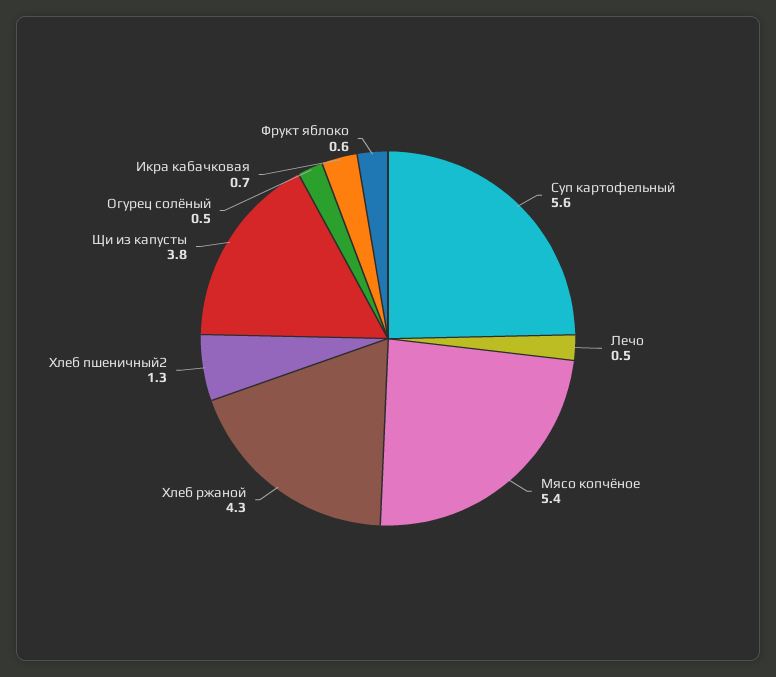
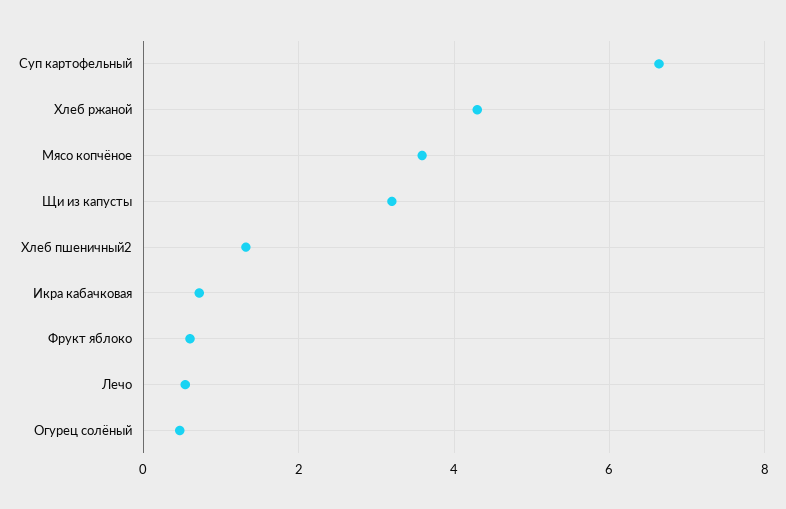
  {
-   "Суп картофельный": 5.6,
+   "Суп картофельный": 6.6,
    "Лечо": 0.5,
-   "Мясо копчёное": 5.4,
+   "Мясо копчёное": 3.6,
    "Хлеб ржаной": 4.3,
    "Хлеб пшеничный2": 1.3,
-   "Щи из капусты": 3.8,
+   "Щи из капусты": 3.2,
    "Огурец солёный": 0.5,
    "Икра кабачковая": 0.7,
    "Фрукт яблоко": 0.6
  }

